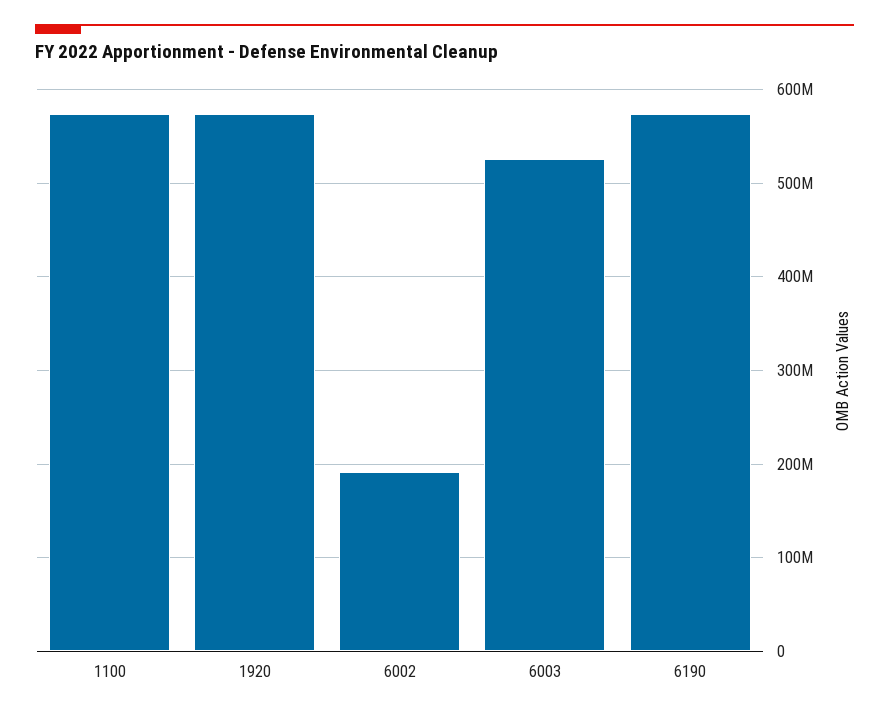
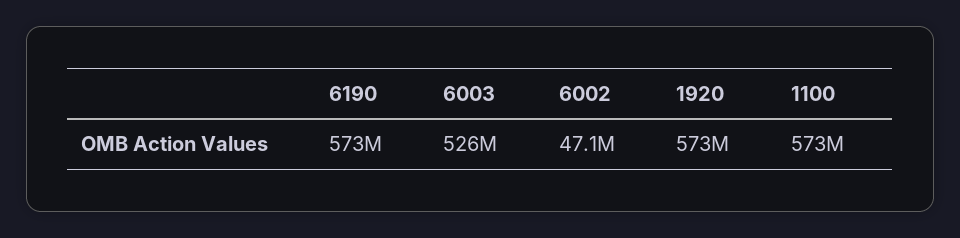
  {
    "1100": 573000000,
    "1920": 573000000,
-   "6002": 190000000,
+   "6002": 47100000,
    "6003": 526000000,
    "6190": 573000000
  }

